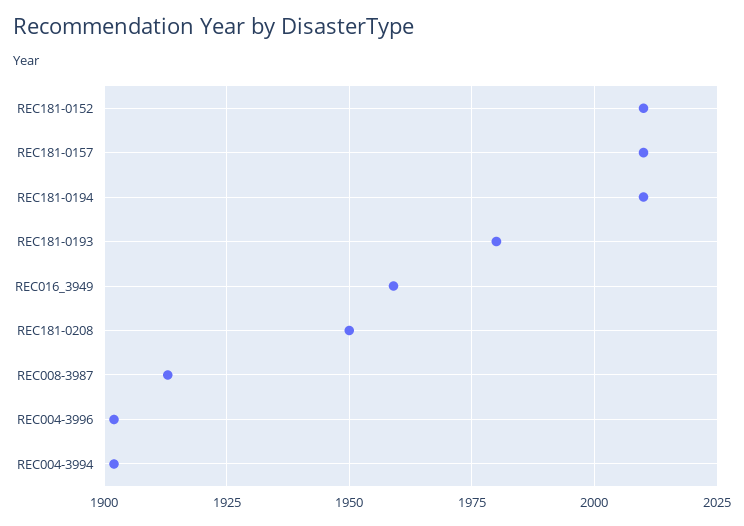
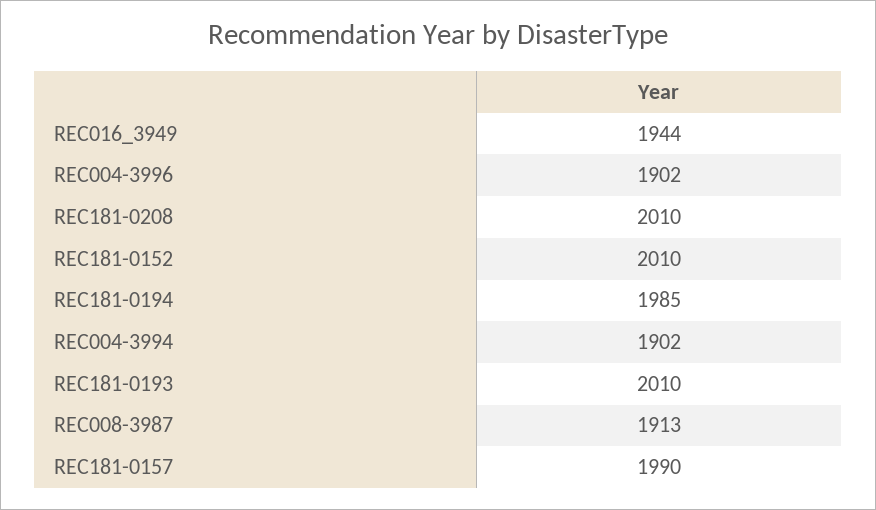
  {
    "REC181-0152": 2010,
-   "REC181-0157": 2010,
+   "REC181-0157": 1990,
-   "REC181-0194": 2010,
+   "REC181-0194": 1985,
-   "REC181-0193": 1980,
+   "REC181-0193": 2010,
-   "REC016_3949": 1960,
+   "REC016_3949": 1944,
-   "REC181-0208": 1950,
+   "REC181-0208": 2010,
    "REC008-3987": 1913,
    "REC004-3996": 1902,
    "REC004-3994": 1902
  }

